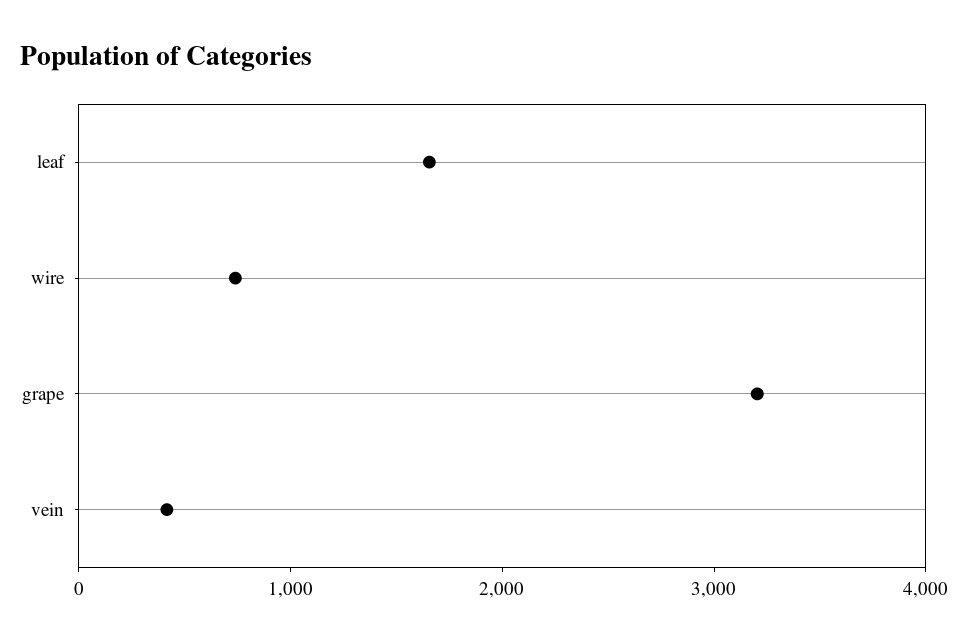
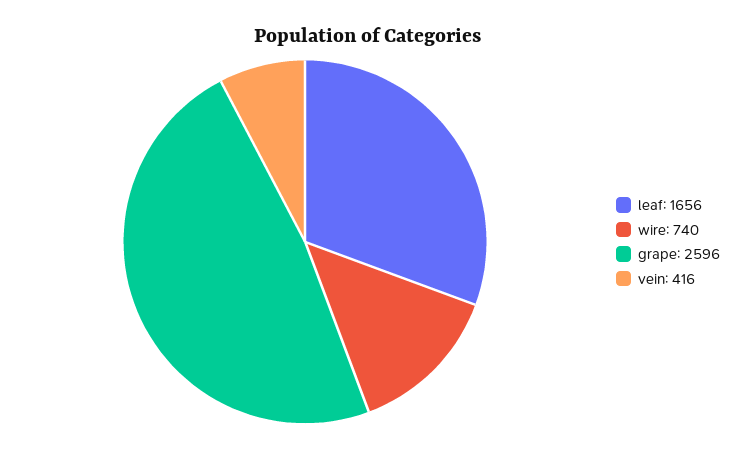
  {
    "leaf": 1656,
    "wire": 740,
-   "grape": 3200,
+   "grape": 2596,
    "vein": 416
  }

